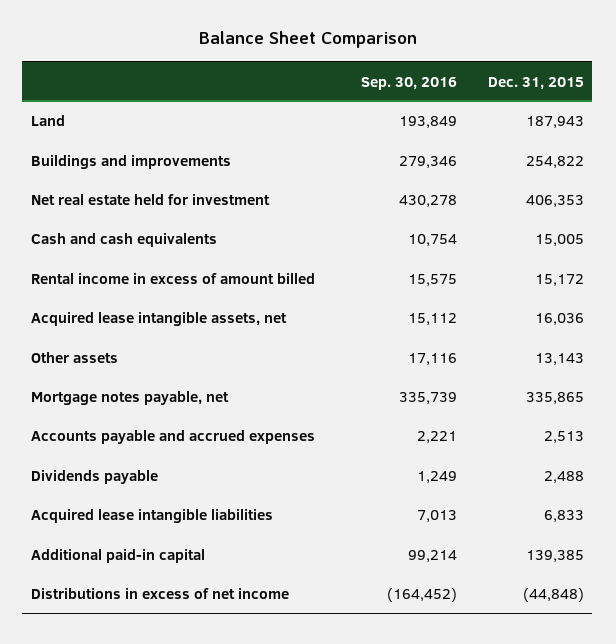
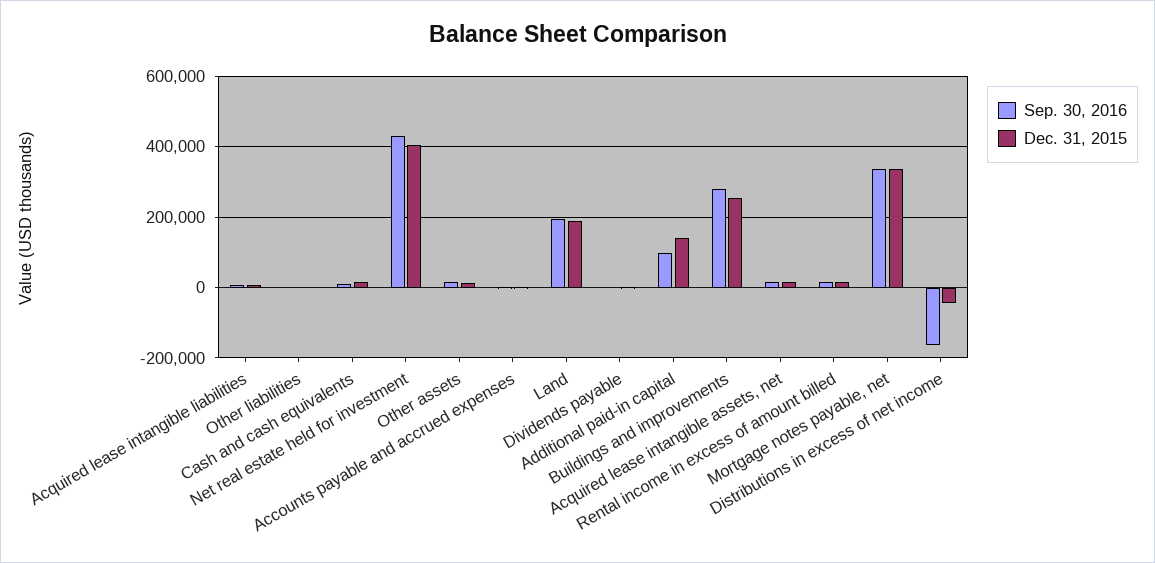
  {
    "Sep. 30, 2016": {
      "Land": 193849,
      "Buildings and improvements": 279346,
      "Net real estate held for investment": 430278,
      "Cash and cash equivalents": 10754,
      "Rental income in excess of amount billed": 15575,
      "Acquired lease intangible assets, net": 15112,
      "Other assets": 17116,
      "Mortgage notes payable, net": 335739,
      "Accounts payable and accrued expenses": 2221,
      "Dividends payable": 1249,
      "Acquired lease intangible liabilities": 7013,
      "Additional paid-in capital": 99214,
-     "Distributions in excess of net income": -164452
+     "Distributions in excess of net income": -164452,
+     "Other liabilities": 0
    },
    "Dec. 31, 2015": {
      "Land": 187943,
      "Buildings and improvements": 254822,
      "Net real estate held for investment": 406353,
      "Cash and cash equivalents": 15005,
      "Rental income in excess of amount billed": 15172,
      "Acquired lease intangible assets, net": 16036,
      "Other assets": 13143,
      "Mortgage notes payable, net": 335865,
      "Accounts payable and accrued expenses": 2513,
      "Dividends payable": 2488,
      "Acquired lease intangible liabilities": 6833,
      "Additional paid-in capital": 139385,
-     "Distributions in excess of net income": -44848
+     "Distributions in excess of net income": -44848,
+     "Other liabilities": 0
    }
  }

